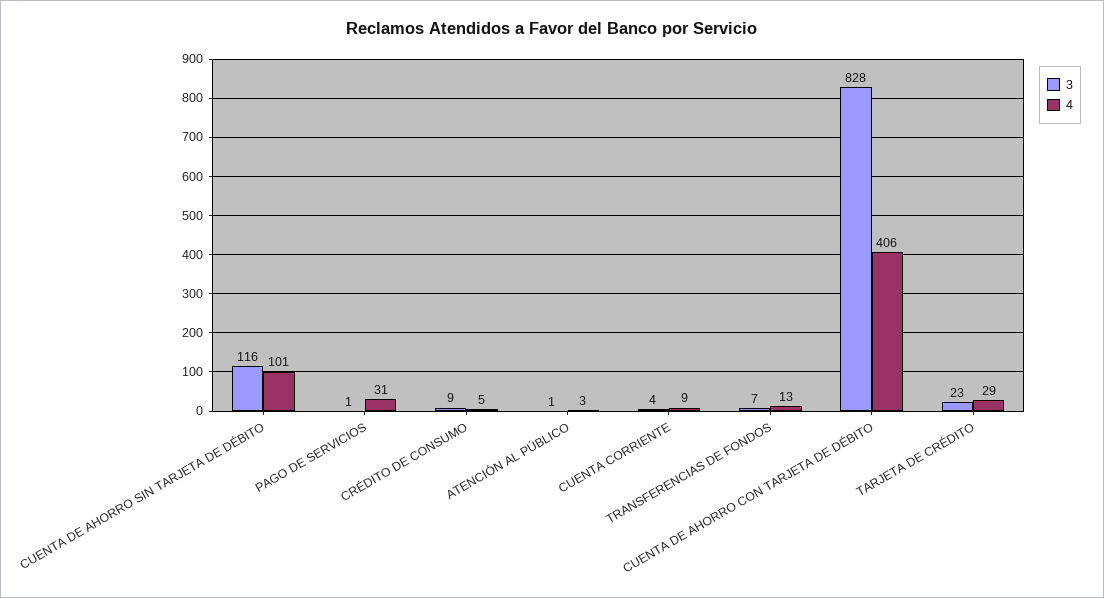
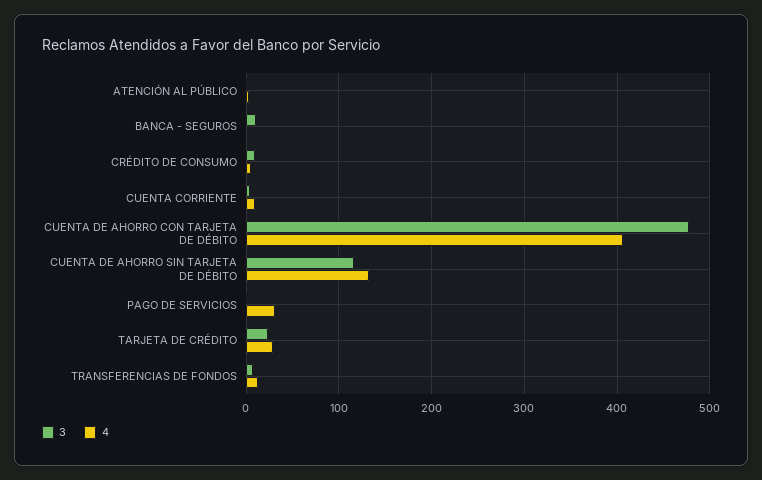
  {
    "3": {
      "CUENTA DE AHORRO SIN TARJETA DE DÉBITO": 116,
      "PAGO DE SERVICIOS": 1,
      "CRÉDITO DE CONSUMO": 9,
      "ATENCIÓN AL PÚBLICO": 1,
      "CUENTA CORRIENTE": 4,
      "TRANSFERENCIAS DE FONDOS": 7,
-     "CUENTA DE AHORRO CON TARJETA DE DÉBITO": 828,
+     "CUENTA DE AHORRO CON TARJETA DE DÉBITO": 480,
-     "TARJETA DE CRÉDITO": 23
+     "TARJETA DE CRÉDITO": 23,
+     "BANCA - SEGUROS": 10
    },
    "4": {
-     "CUENTA DE AHORRO SIN TARJETA DE DÉBITO": 101,
+     "CUENTA DE AHORRO SIN TARJETA DE DÉBITO": 130,
      "PAGO DE SERVICIOS": 31,
      "CRÉDITO DE CONSUMO": 5,
      "ATENCIÓN AL PÚBLICO": 3,
      "CUENTA CORRIENTE": 9,
      "TRANSFERENCIAS DE FONDOS": 13,
      "CUENTA DE AHORRO CON TARJETA DE DÉBITO": 406,
-     "TARJETA DE CRÉDITO": 29
+     "TARJETA DE CRÉDITO": 29,
+     "BANCA - SEGUROS": 0
    }
  }

